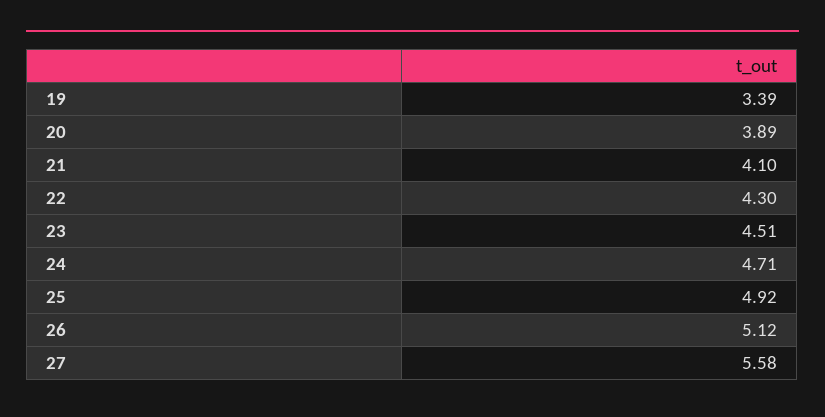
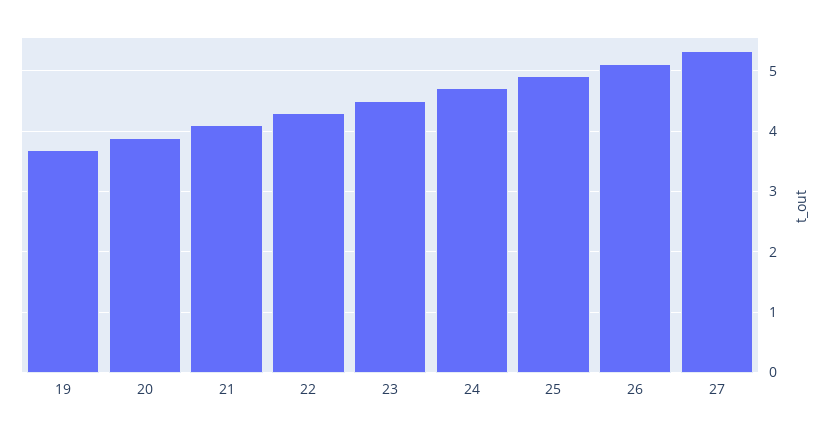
  {
-   "19": 3.39,
+   "19": 3.7,
    "20": 3.89,
    "21": 4.1,
    "22": 4.3,
    "23": 4.51,
    "24": 4.71,
    "25": 4.92,
    "26": 5.12,
-   "27": 5.58
+   "27": 5.3
  }

